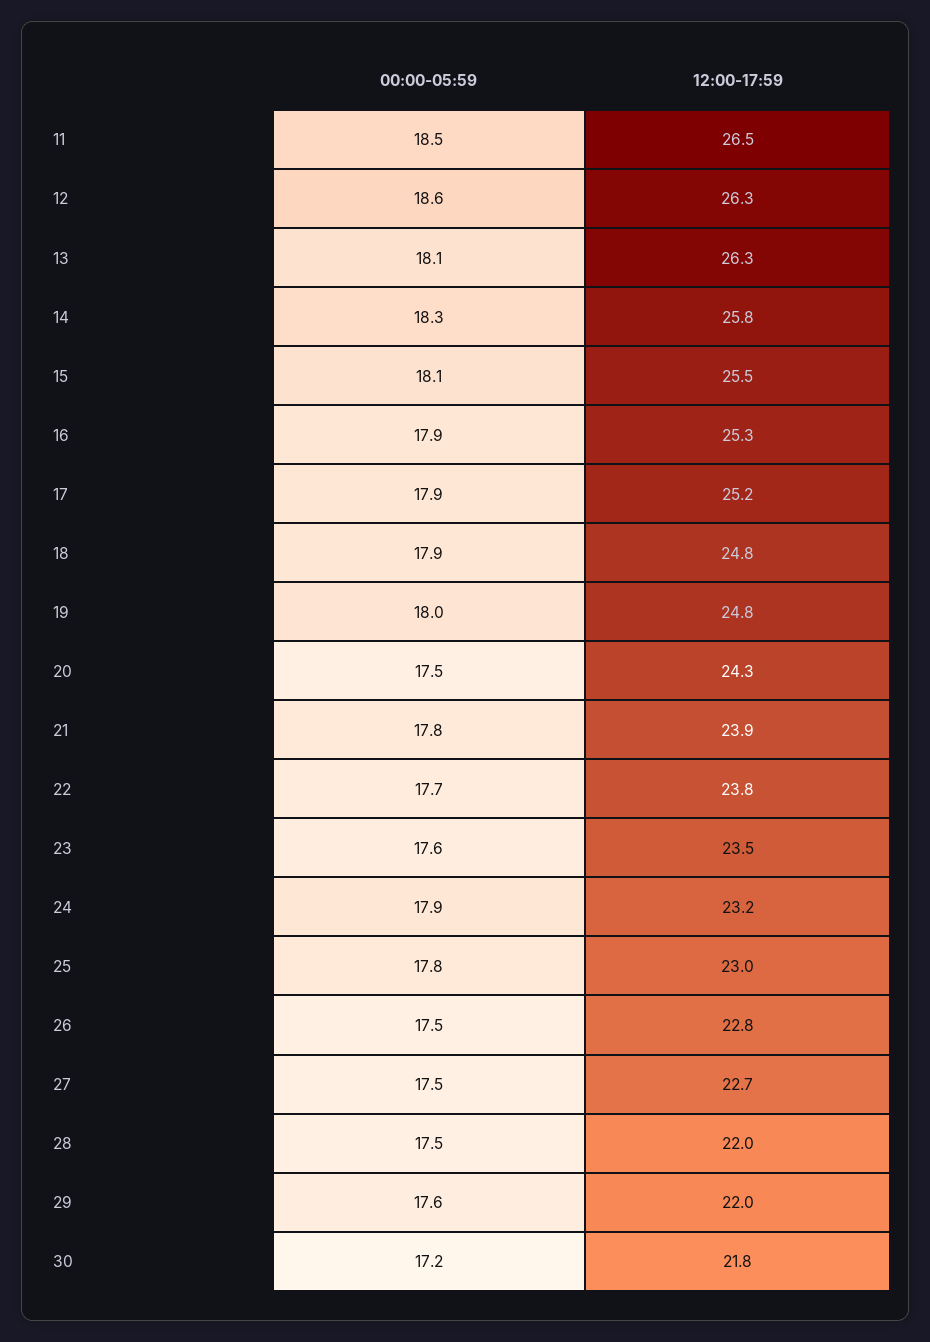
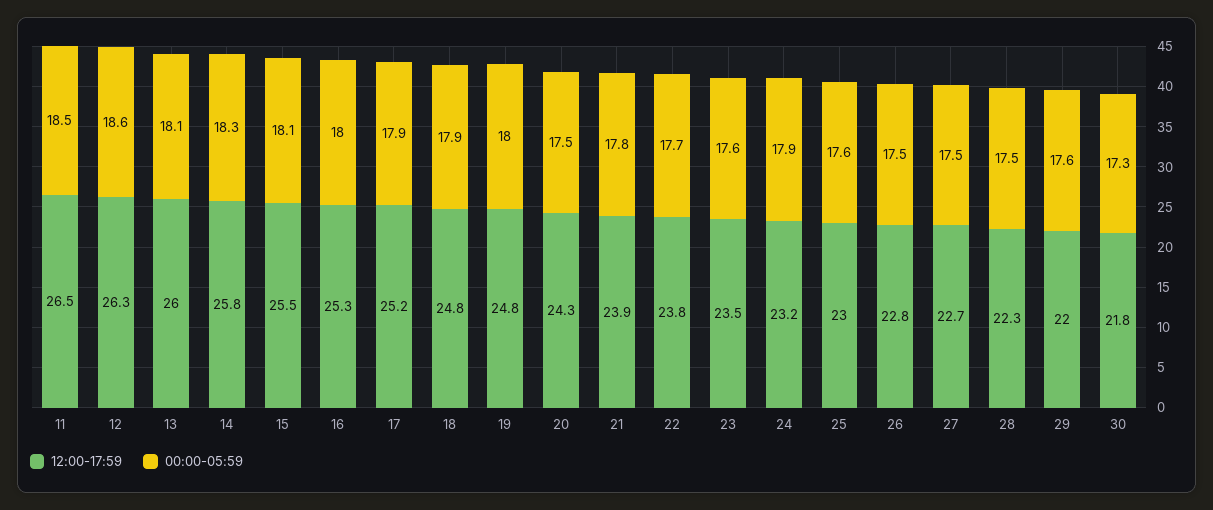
  {
    "00:00-05:59": {
      "11": 18.5,
      "12": 18.6,
      "13": 18.1,
      "14": 18.3,
      "15": 18.1,
-     "16": 17.9,
+     "16": 18,
      "17": 17.9,
      "18": 17.9,
      "19": 18,
      "20": 17.5,
      "21": 17.8,
      "22": 17.7,
      "23": 17.6,
      "24": 17.9,
-     "25": 17.8,
+     "25": 17.6,
      "26": 17.5,
      "27": 17.5,
      "28": 17.5,
      "29": 17.6,
-     "30": 17.2
+     "30": 17.3
    },
    "12:00-17:59": {
      "11": 26.5,
      "12": 26.3,
-     "13": 26.3,
+     "13": 26,
      "14": 25.8,
      "15": 25.5,
      "16": 25.3,
      "17": 25.2,
      "18": 24.8,
      "19": 24.8,
      "20": 24.3,
      "21": 23.9,
      "22": 23.8,
      "23": 23.5,
      "24": 23.2,
      "25": 23,
      "26": 22.8,
      "27": 22.7,
-     "28": 22,
+     "28": 22.3,
      "29": 22,
      "30": 21.8
    }
  }

